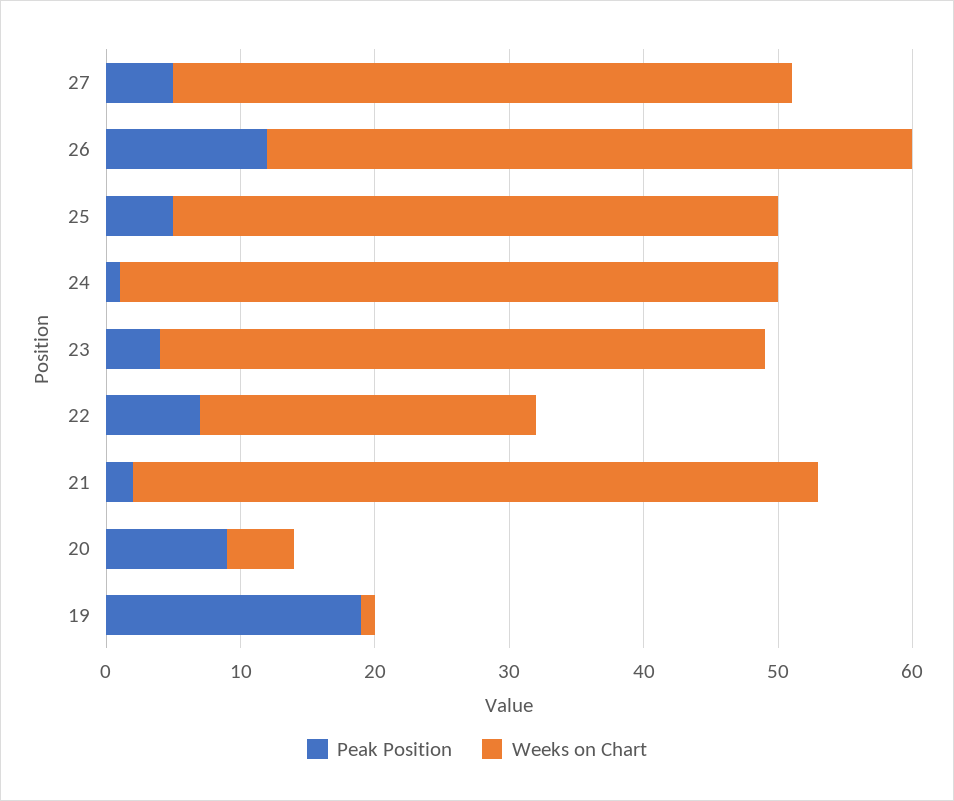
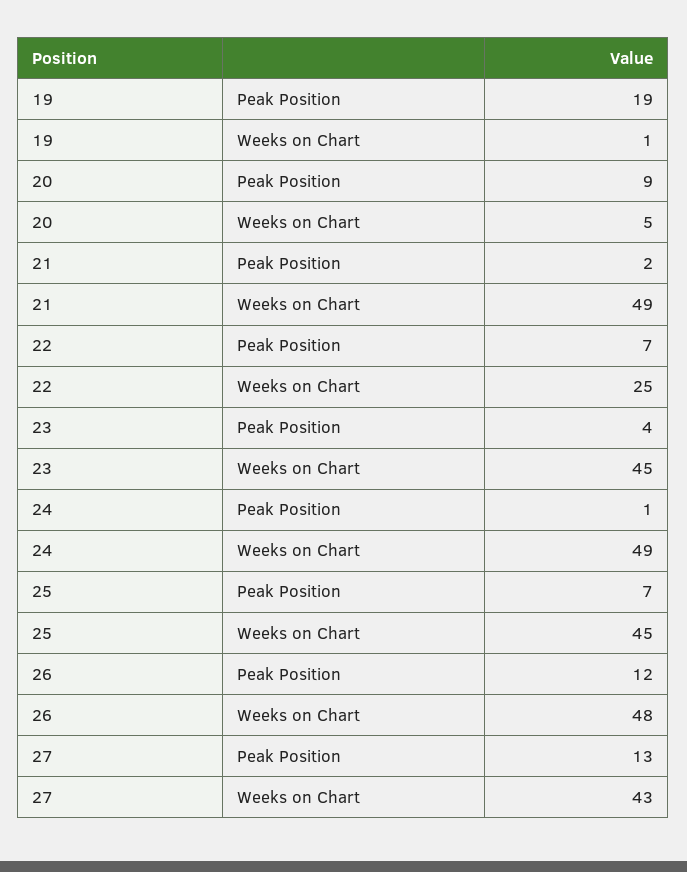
  {
    "Peak Position": {
-     "27": 5,
+     "27": 13,
      "26": 12,
-     "25": 5,
+     "25": 7,
      "24": 1,
      "23": 4,
      "22": 7,
      "21": 2,
      "20": 9,
      "19": 19
    },
    "Weeks on Chart": {
-     "27": 46,
+     "27": 43,
      "26": 48,
      "25": 45,
      "24": 49,
      "23": 45,
      "22": 25,
-     "21": 51,
+     "21": 49,
      "20": 5,
      "19": 1
    }
  }

